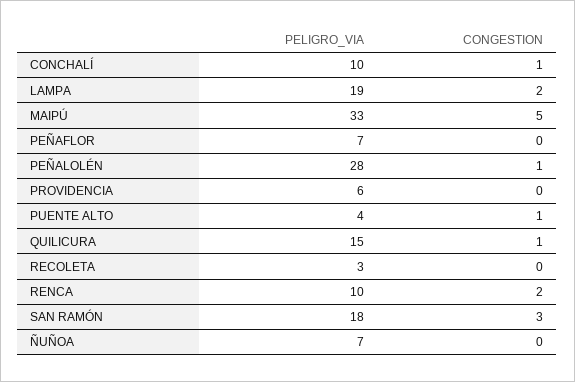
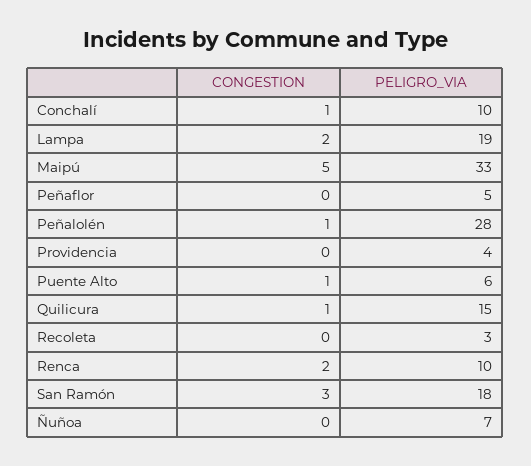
  {
    "PELIGRO_VIA": {
      "CONCHALÍ": 10,
      "LAMPA": 19,
      "MAIPÚ": 33,
-     "PEÑAFLOR": 7,
+     "PEÑAFLOR": 5,
      "PEÑALOLÉN": 28,
-     "PROVIDENCIA": 6,
+     "PROVIDENCIA": 4,
-     "PUENTE ALTO": 4,
+     "PUENTE ALTO": 6,
      "QUILICURA": 15,
      "RECOLETA": 3,
      "RENCA": 10,
      "SAN RAMÓN": 18,
      "ÑUÑOA": 7
    },
    "CONGESTION": {
      "CONCHALÍ": 1,
      "LAMPA": 2,
      "MAIPÚ": 5,
      "PEÑAFLOR": 0,
      "PEÑALOLÉN": 1,
      "PROVIDENCIA": 0,
      "PUENTE ALTO": 1,
      "QUILICURA": 1,
      "RECOLETA": 0,
      "RENCA": 2,
      "SAN RAMÓN": 3,
      "ÑUÑOA": 0
    }
  }

